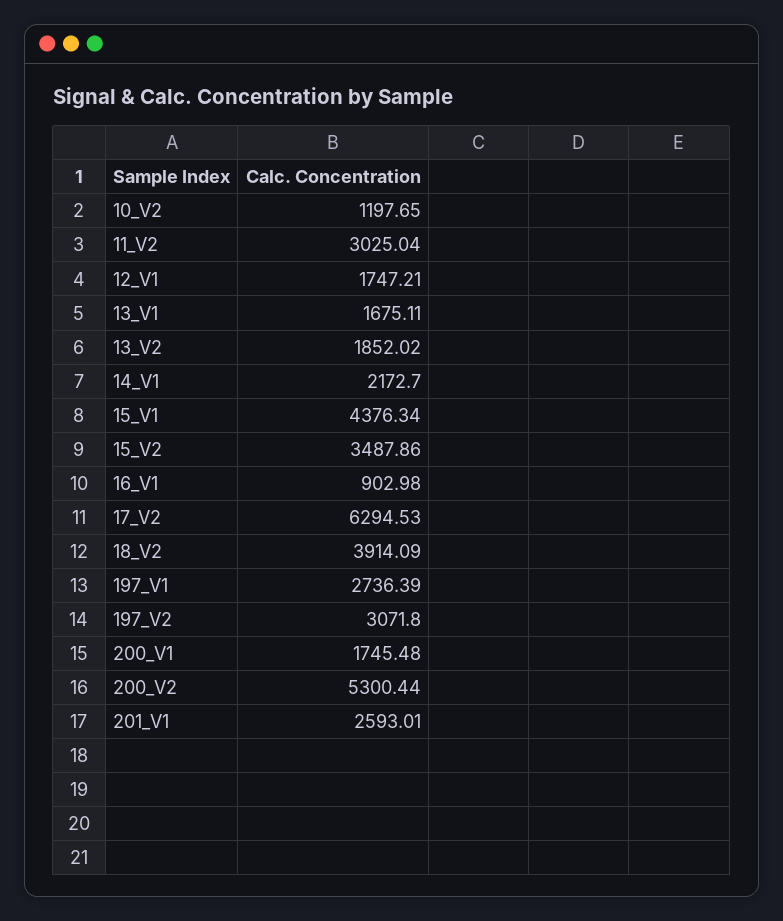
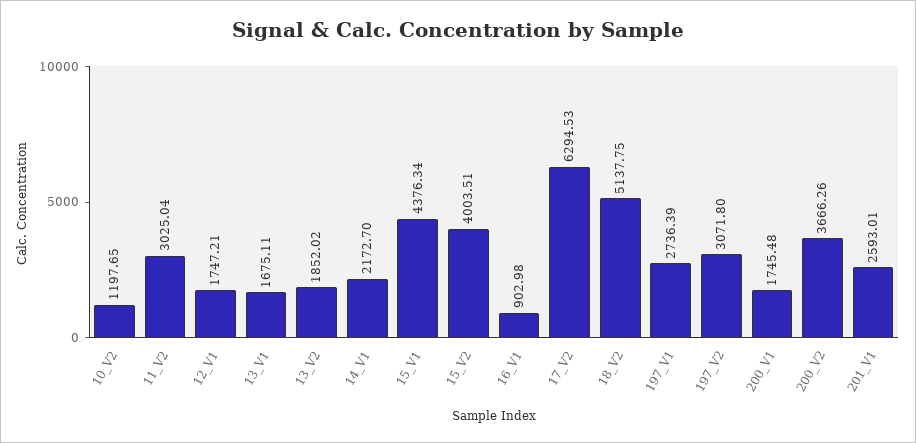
  {
    "10_V2": 1197.65,
    "11_V2": 3025.04,
    "12_V1": 1747.21,
    "13_V1": 1675.11,
    "13_V2": 1852.02,
    "14_V1": 2172.7,
    "15_V1": 4376.34,
-   "15_V2": 3487.86,
+   "15_V2": 4003.51,
    "16_V1": 902.98,
    "17_V2": 6294.53,
-   "18_V2": 3914.09,
+   "18_V2": 5137.75,
    "197_V1": 2736.39,
    "197_V2": 3071.8,
    "200_V1": 1745.48,
-   "200_V2": 5300.44,
+   "200_V2": 3666.26,
    "201_V1": 2593.01
  }

